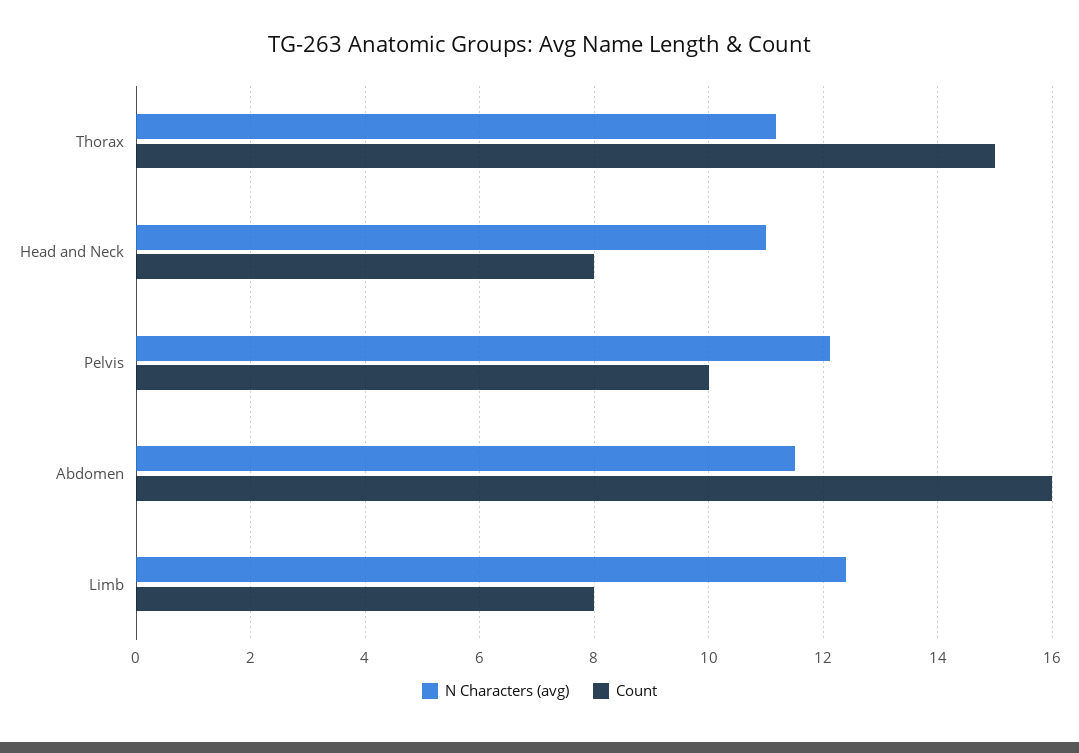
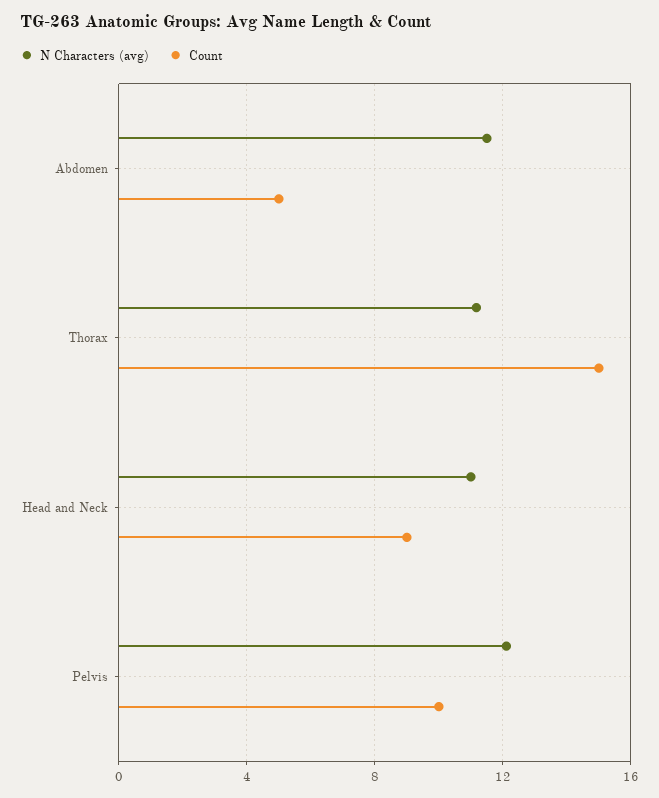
  {
    "N Characters (avg)": {
      "Thorax": 11.2,
      "Head and Neck": 11,
      "Pelvis": 12.2,
-     "Abdomen": 11.6,
+     "Abdomen": 11.6
-     "Limb": 12.4
    },
    "Count": {
      "Thorax": 15,
-     "Head and Neck": 8,
+     "Head and Neck": 9,
      "Pelvis": 10,
-     "Abdomen": 16,
+     "Abdomen": 5
-     "Limb": 8
    }
  }

